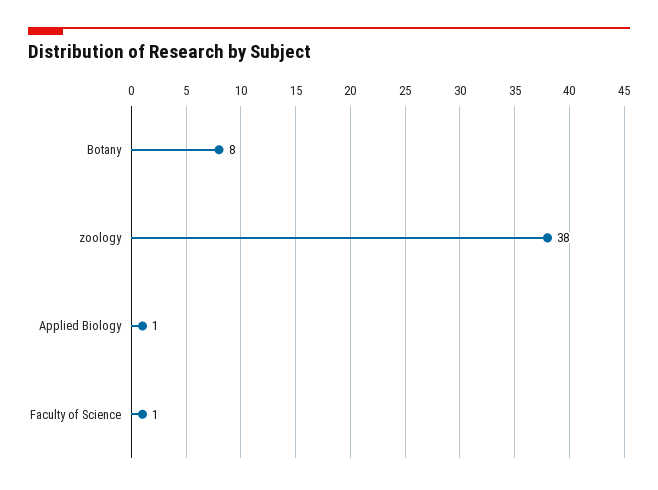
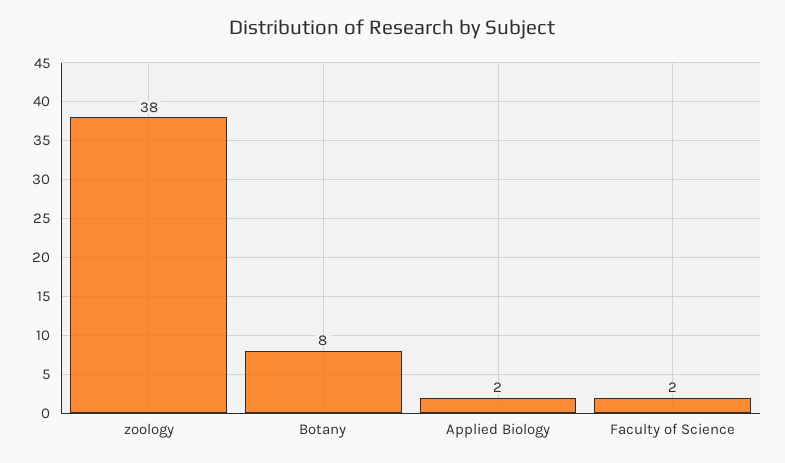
  {
    "Botany": 8,
    "zoology": 38,
-   "Applied Biology": 1,
+   "Applied Biology": 2,
-   "Faculty of Science": 1
+   "Faculty of Science": 2
  }

